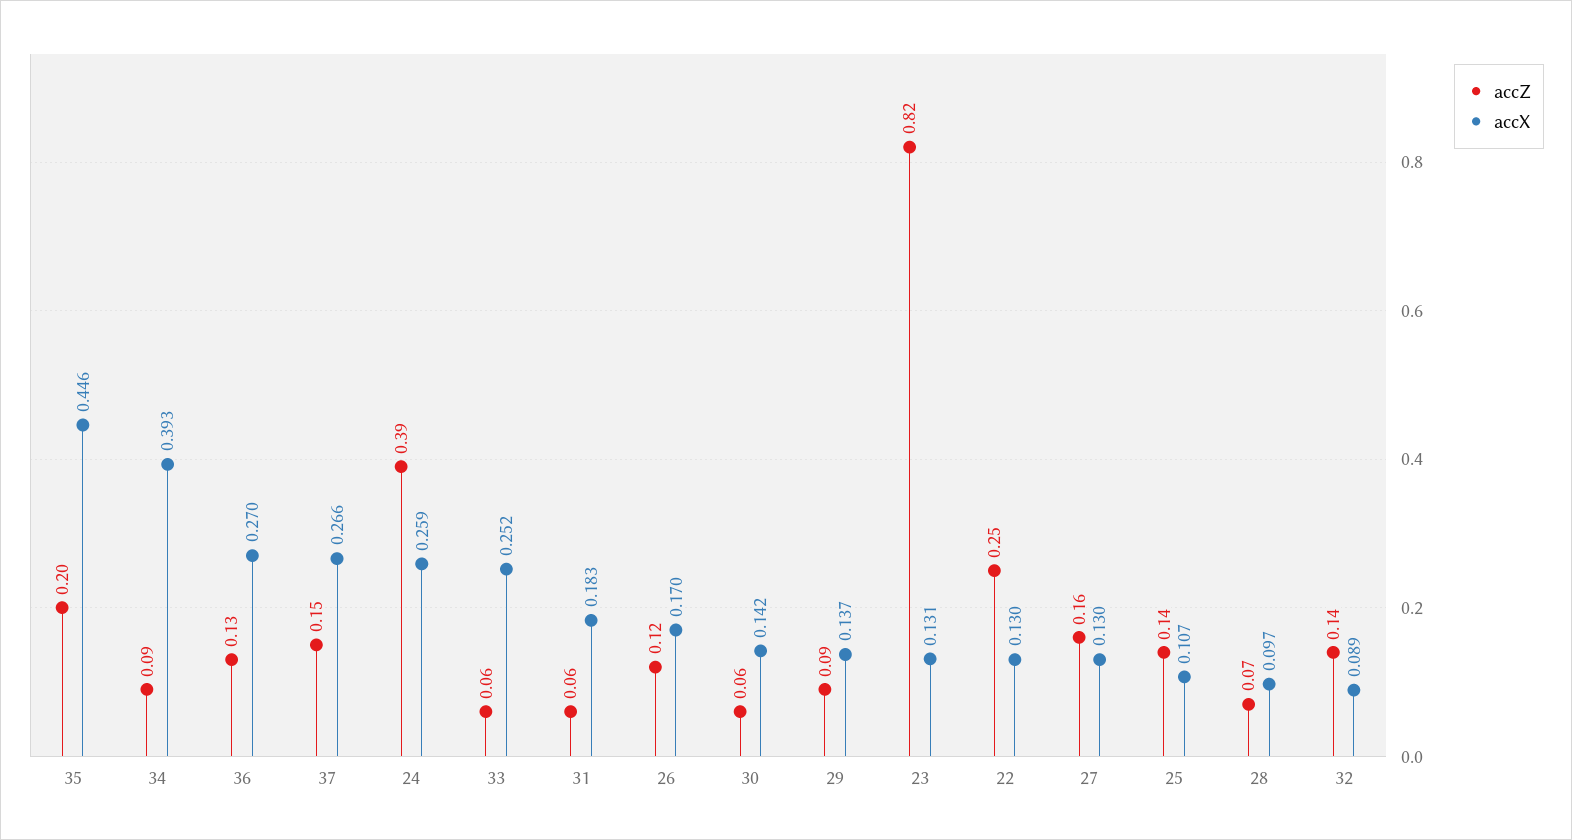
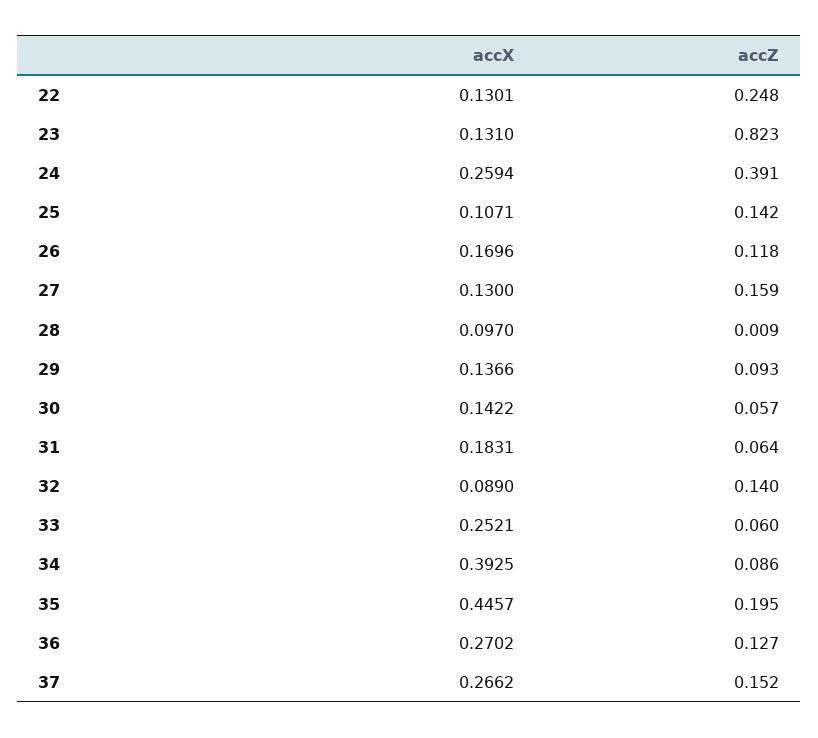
  {
    "accZ": {
      "35": 0.195,
      "34": 0.086,
      "36": 0.127,
      "37": 0.152,
      "24": 0.391,
      "33": 0.06,
      "31": 0.064,
      "26": 0.118,
      "30": 0.057,
      "29": 0.093,
      "23": 0.823,
      "22": 0.248,
      "27": 0.159,
      "25": 0.142,
-     "28": 0.07,
+     "28": 0.009,
      "32": 0.14
    },
    "accX": {
      "35": 0.4457,
      "34": 0.3925,
      "36": 0.2702,
      "37": 0.2662,
      "24": 0.2594,
      "33": 0.2521,
      "31": 0.1831,
      "26": 0.1696,
      "30": 0.1422,
      "29": 0.1366,
      "23": 0.131,
      "22": 0.1301,
      "27": 0.13,
      "25": 0.1071,
      "28": 0.097,
      "32": 0.089
    }
  }

